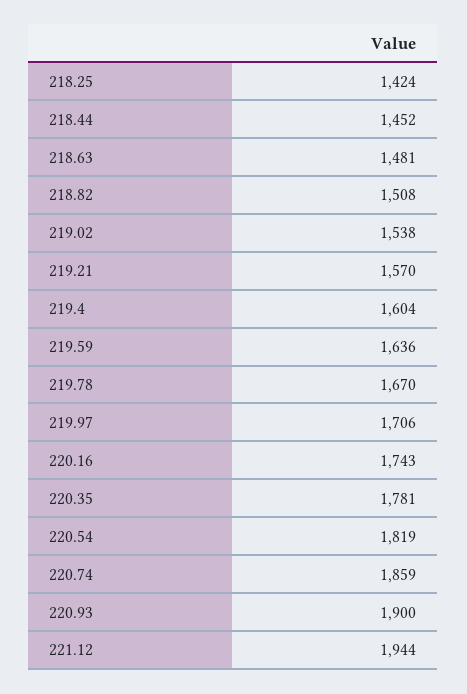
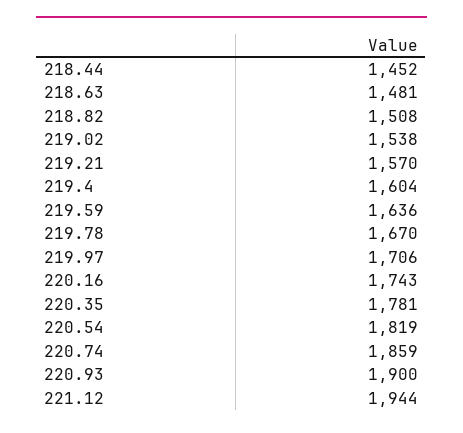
  {
-   "218.25": 1424,
    "218.44": 1452,
    "218.63": 1481,
    "218.82": 1508,
    "219.02": 1538,
    "219.21": 1570,
    "219.4": 1604,
    "219.59": 1636,
    "219.78": 1670,
    "219.97": 1706,
    "220.16": 1743,
    "220.35": 1781,
    "220.54": 1819,
    "220.74": 1859,
    "220.93": 1900,
    "221.12": 1944
  }

